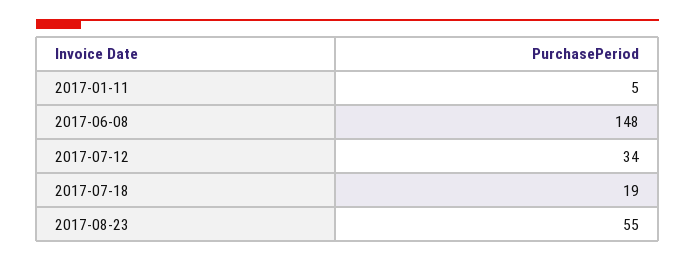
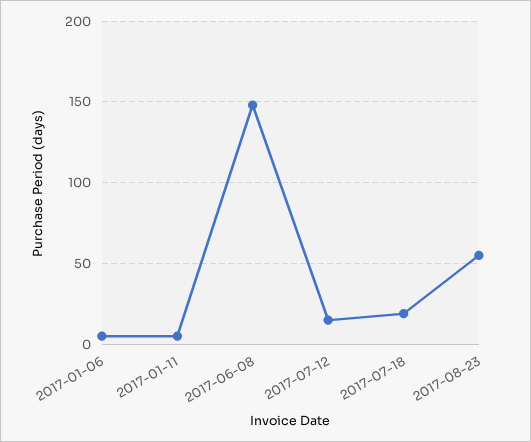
  {
    "2017-01-11": 5,
    "2017-06-08": 148,
-   "2017-07-12": 34,
+   "2017-07-12": 15,
    "2017-07-18": 19,
-   "2017-08-23": 55
+   "2017-08-23": 55,
+   "2017-01-06": 5
  }

